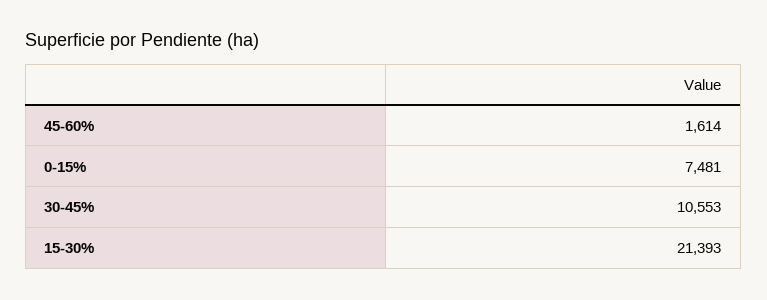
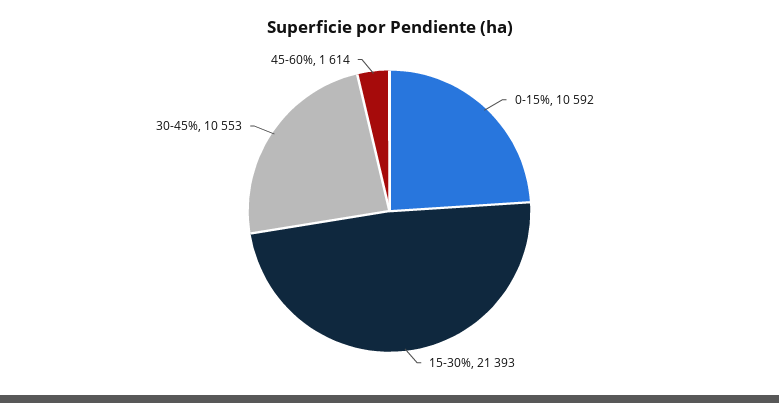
  {
    "45-60%": 1614,
-   "0-15%": 7481,
+   "0-15%": 10592,
    "30-45%": 10553,
    "15-30%": 21393
  }

